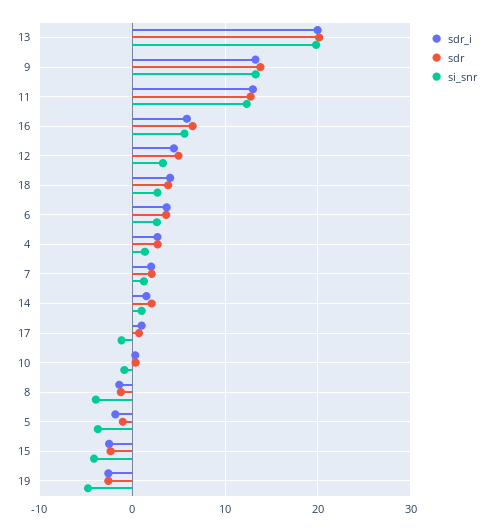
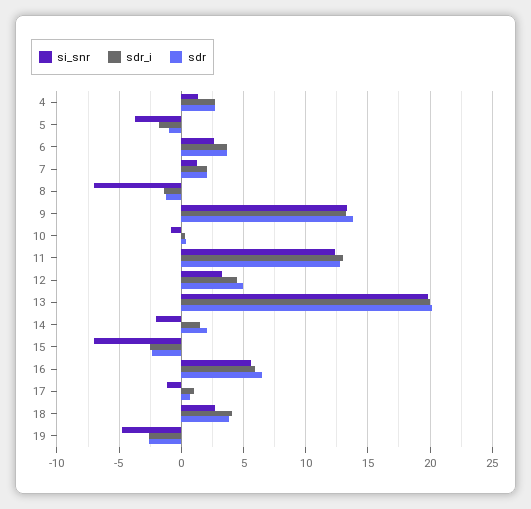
  {
    "sdr_i": {
      "13": 20,
      "9": 13.5,
      "11": 13,
      "16": 6,
      "12": 4.5,
      "18": 4,
      "6": 3.5,
      "4": 2.5,
      "7": 2,
      "14": 1.5,
      "17": 1,
      "10": 0.5,
      "8": -1.5,
      "5": -2,
      "15": -2.5,
      "19": -2.5
    },
    "sdr": {
      "13": 20,
      "9": 14,
      "11": 12.5,
      "16": 6.5,
      "12": 5,
      "18": 4,
      "6": 3.5,
      "4": 2.5,
      "7": 2,
      "14": 2,
      "17": 0.5,
      "10": 0.5,
      "8": -1,
      "5": -1,
      "15": -2.5,
      "19": -2.5
    },
    "si_snr": {
      "13": 20,
      "9": 13.5,
      "11": 12.5,
      "16": 5.5,
      "12": 3.5,
      "18": 2.5,
      "6": 2.5,
      "4": 1.5,
      "7": 1.5,
-     "14": 1,
+     "14": -2,
      "17": -1,
      "10": -1,
-     "8": -4,
+     "8": -7,
      "5": -3.5,
-     "15": -4,
+     "15": -7,
      "19": -5
    }
  }

